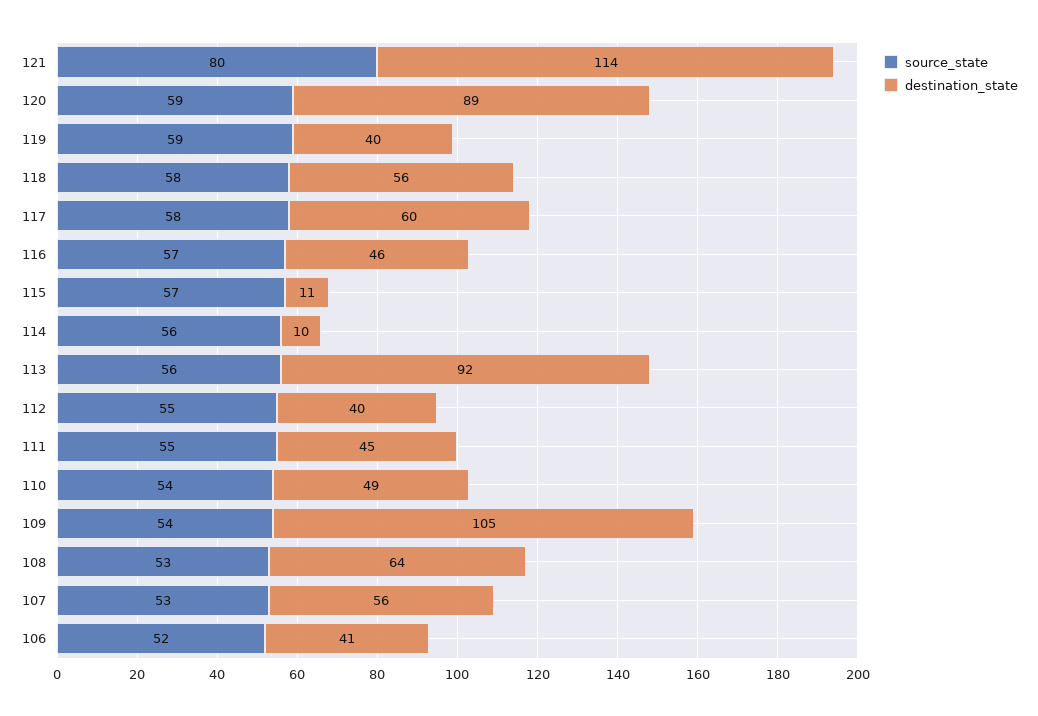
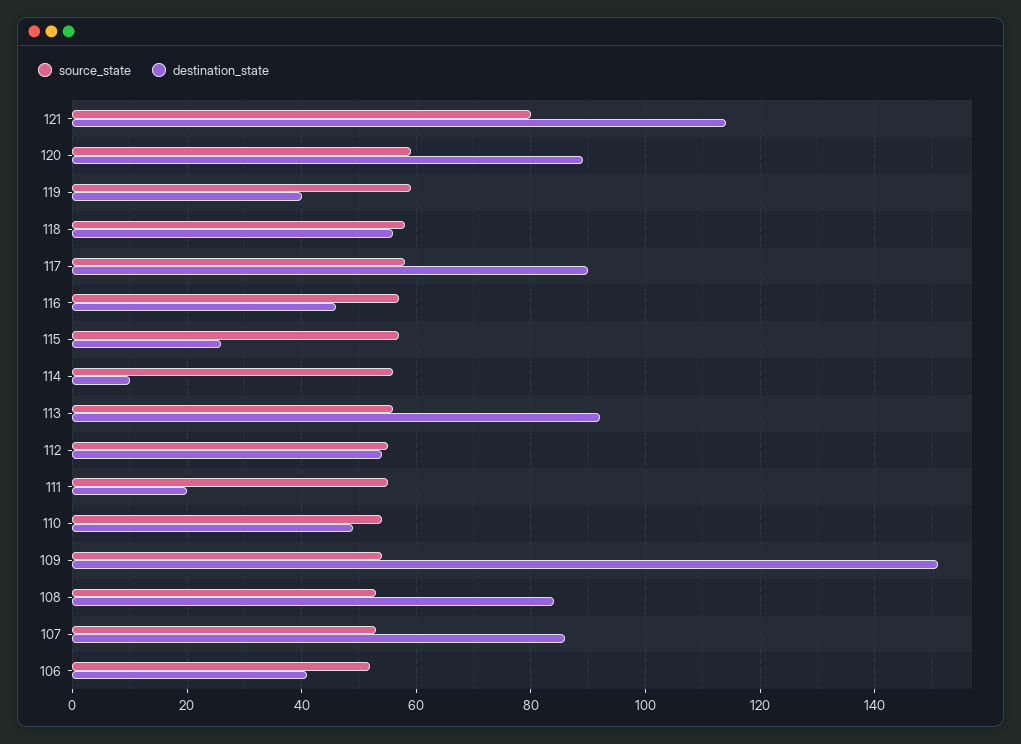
  {
    "source_state": {
      "121": 80,
      "120": 59,
      "119": 59,
      "118": 58,
      "117": 58,
      "116": 57,
      "115": 57,
      "114": 56,
      "113": 56,
      "112": 55,
      "111": 55,
      "110": 54,
      "109": 54,
      "108": 53,
      "107": 53,
      "106": 52
    },
    "destination_state": {
      "121": 114,
      "120": 89,
      "119": 40,
      "118": 56,
-     "117": 60,
+     "117": 90,
      "116": 46,
-     "115": 11,
+     "115": 25,
      "114": 10,
      "113": 92,
-     "112": 40,
+     "112": 55,
-     "111": 45,
+     "111": 20,
      "110": 49,
-     "109": 105,
+     "109": 150,
-     "108": 64,
+     "108": 85,
-     "107": 56,
+     "107": 85,
      "106": 41
    }
  }

